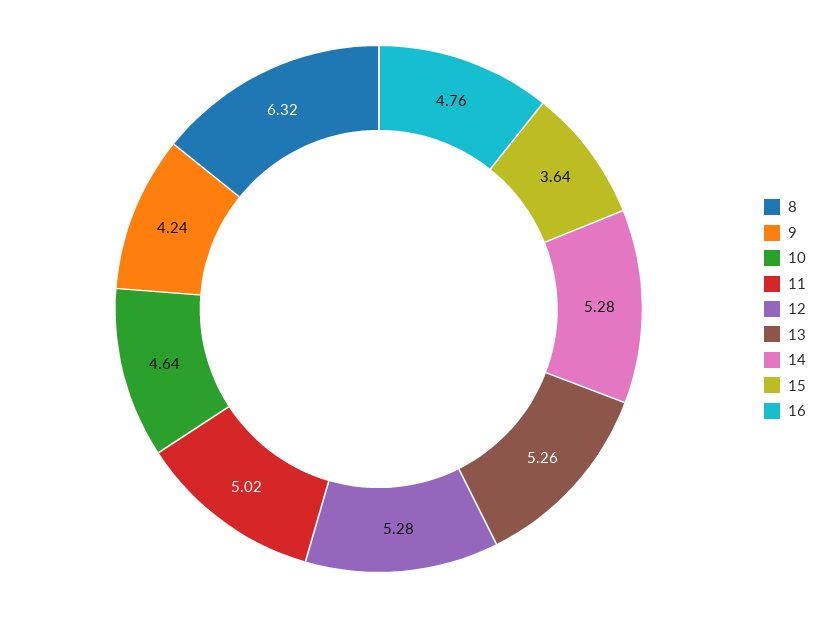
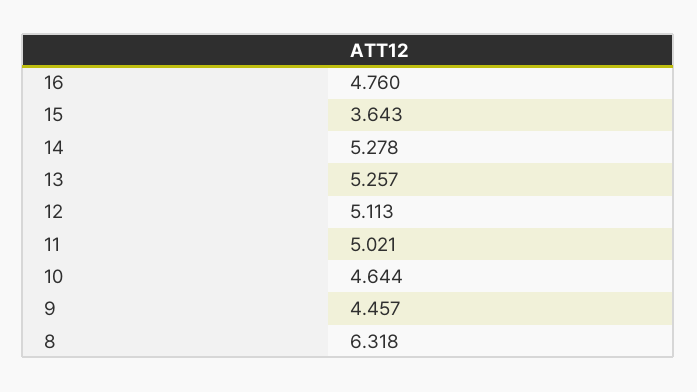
  {
    "8": 6.318,
-   "9": 4.24,
+   "9": 4.457,
    "10": 4.644,
    "11": 5.021,
-   "12": 5.28,
+   "12": 5.113,
    "13": 5.257,
    "14": 5.278,
    "15": 3.643,
    "16": 4.76
  }

